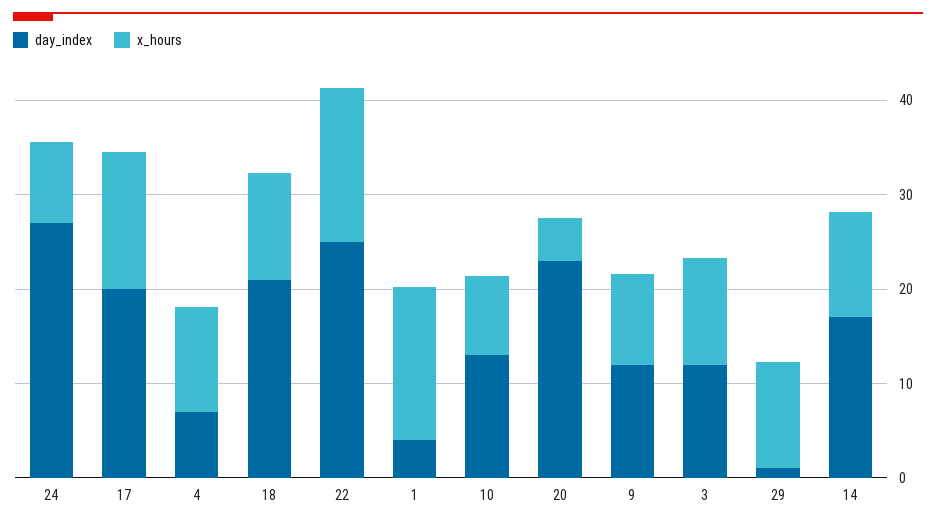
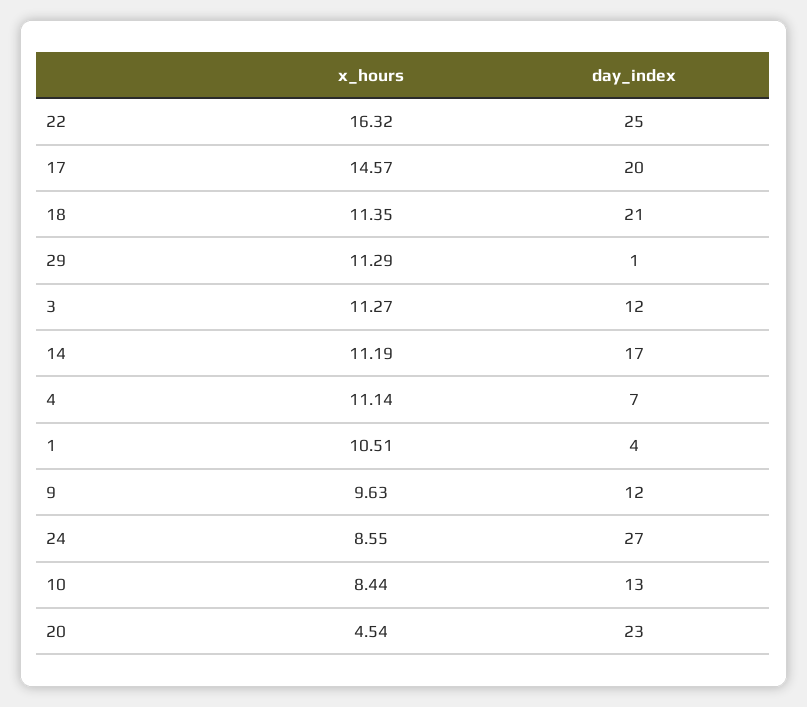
  {
    "day_index": {
      "24": 27,
      "17": 20,
      "4": 7,
      "18": 21,
      "22": 25,
      "1": 4,
      "10": 13,
      "20": 23,
      "9": 12,
      "3": 12,
      "29": 1,
      "14": 17
    },
    "x_hours": {
      "24": 8.55,
      "17": 14.57,
      "4": 11.14,
      "18": 11.35,
      "22": 16.32,
-     "1": 16,
+     "1": 10.51,
      "10": 8.44,
      "20": 4.54,
      "9": 9.63,
      "3": 11.27,
      "29": 11.29,
      "14": 11.19
    }
  }

